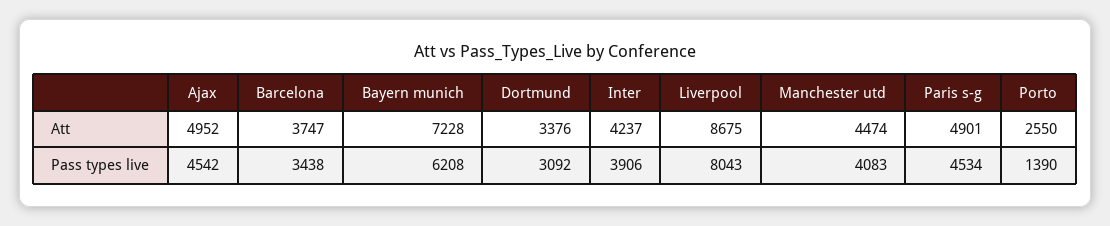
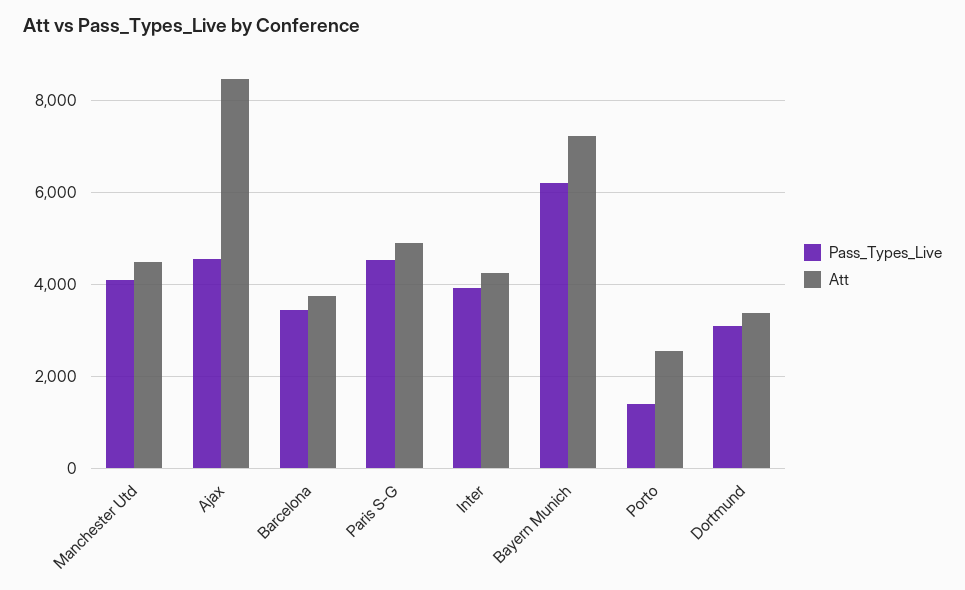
  {
    "Att": {
-     "Ajax": 4952,
+     "Ajax": 8400,
      "Barcelona": 3747,
      "Bayern munich": 7228,
      "Dortmund": 3376,
      "Inter": 4237,
-     "Liverpool": 8675,
      "Manchester utd": 4474,
      "Paris s-g": 4901,
      "Porto": 2550
    },
    "Pass types live": {
      "Ajax": 4542,
      "Barcelona": 3438,
      "Bayern munich": 6208,
      "Dortmund": 3092,
      "Inter": 3906,
-     "Liverpool": 8043,
      "Manchester utd": 4083,
      "Paris s-g": 4534,
      "Porto": 1390
    }
  }

